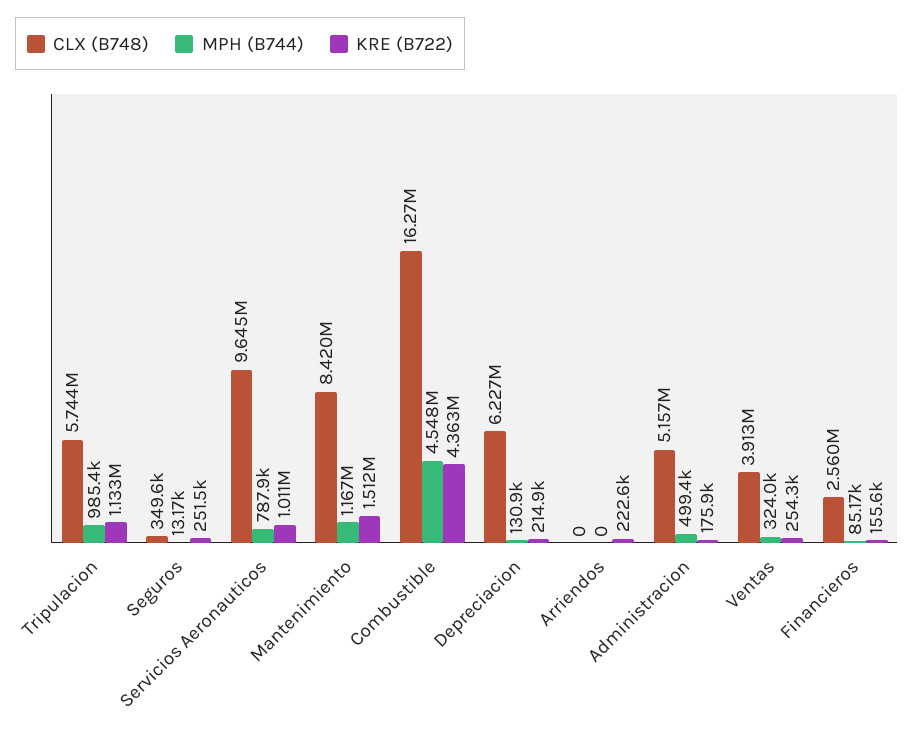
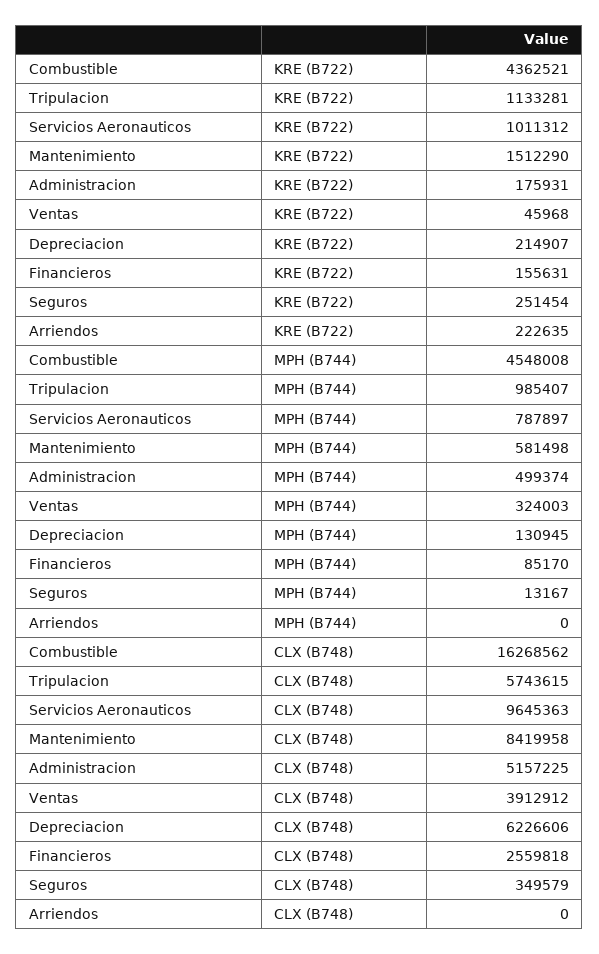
  {
    "CLX (B748)": {
      "Tripulacion": 5743615,
      "Seguros": 349579,
      "Servicios Aeronauticos": 9645363,
      "Mantenimiento": 8419958,
      "Combustible": 16268562,
      "Depreciacion": 6226606,
      "Arriendos": 0,
      "Administracion": 5157225,
      "Ventas": 3912912,
      "Financieros": 2559818
    },
    "MPH (B744)": {
      "Tripulacion": 985407,
      "Seguros": 13167,
      "Servicios Aeronauticos": 787897,
-     "Mantenimiento": 1167000,
+     "Mantenimiento": 581498,
      "Combustible": 4548008,
      "Depreciacion": 130945,
      "Arriendos": 0,
      "Administracion": 499374,
      "Ventas": 324003,
      "Financieros": 85170
    },
    "KRE (B722)": {
      "Tripulacion": 1133281,
      "Seguros": 251454,
      "Servicios Aeronauticos": 1011312,
      "Mantenimiento": 1512290,
      "Combustible": 4362521,
      "Depreciacion": 214907,
      "Arriendos": 222635,
      "Administracion": 175931,
-     "Ventas": 254300,
+     "Ventas": 45968,
      "Financieros": 155631
    }
  }

